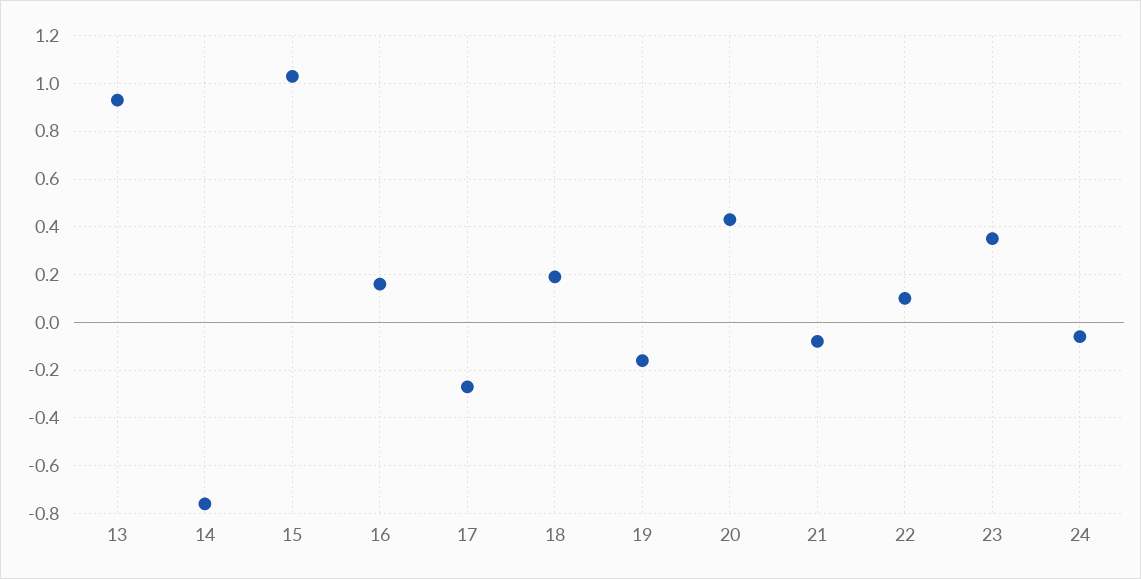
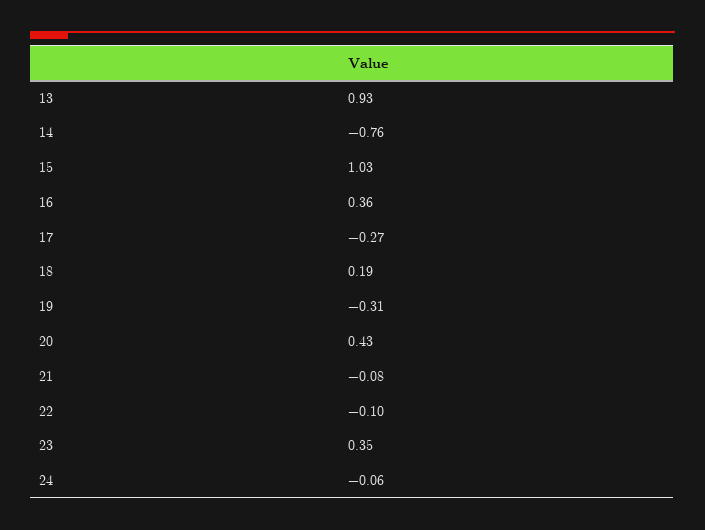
  {
    "13": 0.93,
    "14": -0.76,
    "15": 1.03,
-   "16": 0.15,
+   "16": 0.36,
    "17": -0.27,
    "18": 0.19,
-   "19": -0.15,
+   "19": -0.31,
    "20": 0.43,
    "21": -0.08,
-   "22": 0.1,
+   "22": -0.1,
    "23": 0.35,
    "24": -0.06
  }

